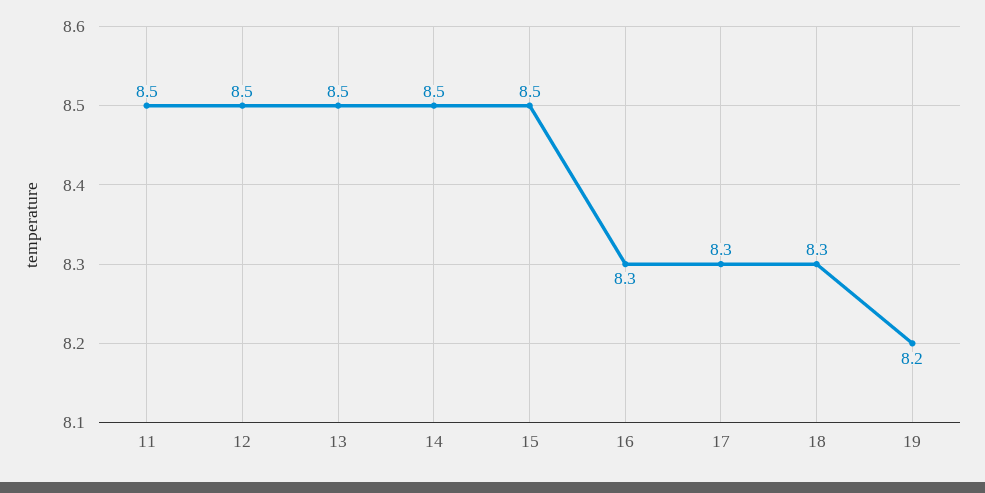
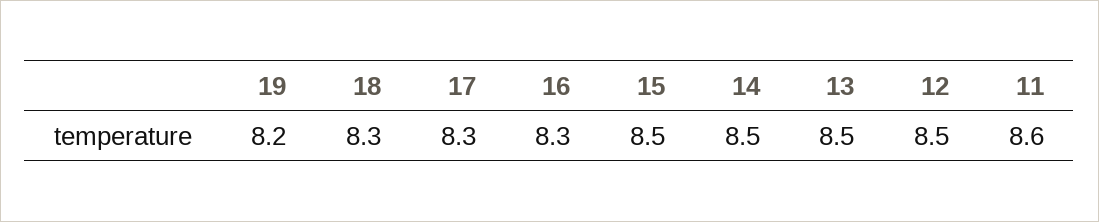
  {
-   "11": 8.5,
+   "11": 8.6,
    "12": 8.5,
    "13": 8.5,
    "14": 8.5,
    "15": 8.5,
    "16": 8.3,
    "17": 8.3,
    "18": 8.3,
    "19": 8.2
  }

